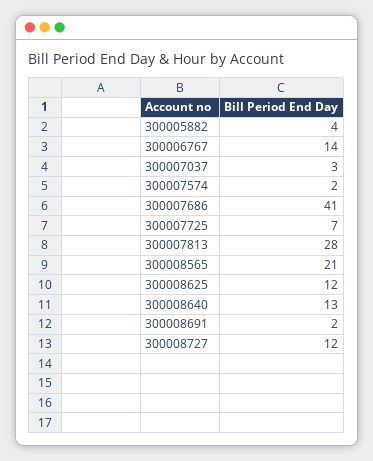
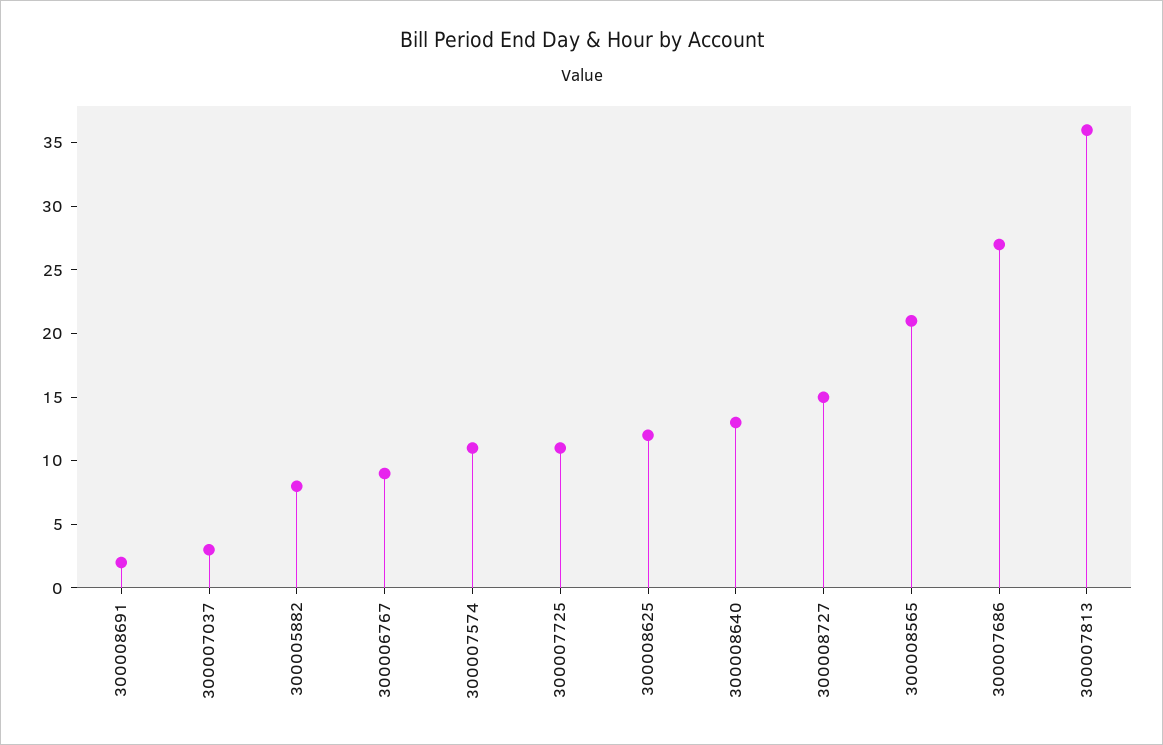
  {
-   "300005882": 4,
+   "300005882": 8,
-   "300006767": 14,
+   "300006767": 9,
    "300007037": 3,
-   "300007574": 2,
+   "300007574": 11,
-   "300007686": 41,
+   "300007686": 27,
-   "300007725": 7,
+   "300007725": 11,
-   "300007813": 28,
+   "300007813": 36,
    "300008565": 21,
    "300008625": 12,
    "300008640": 13,
    "300008691": 2,
-   "300008727": 12
+   "300008727": 15
  }

